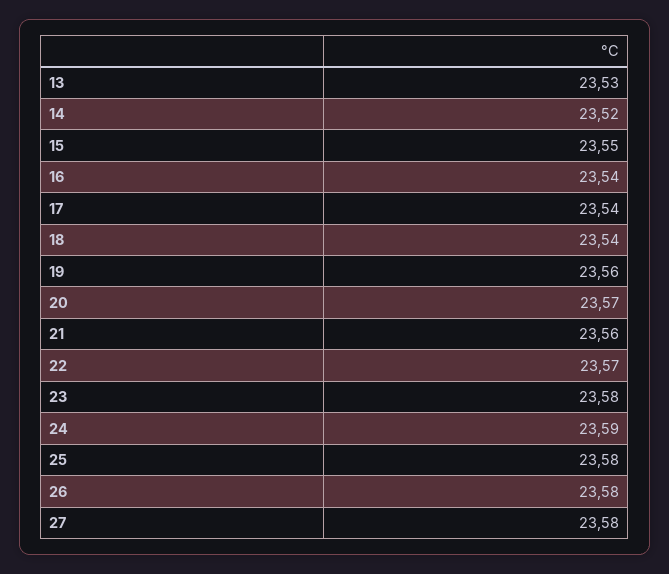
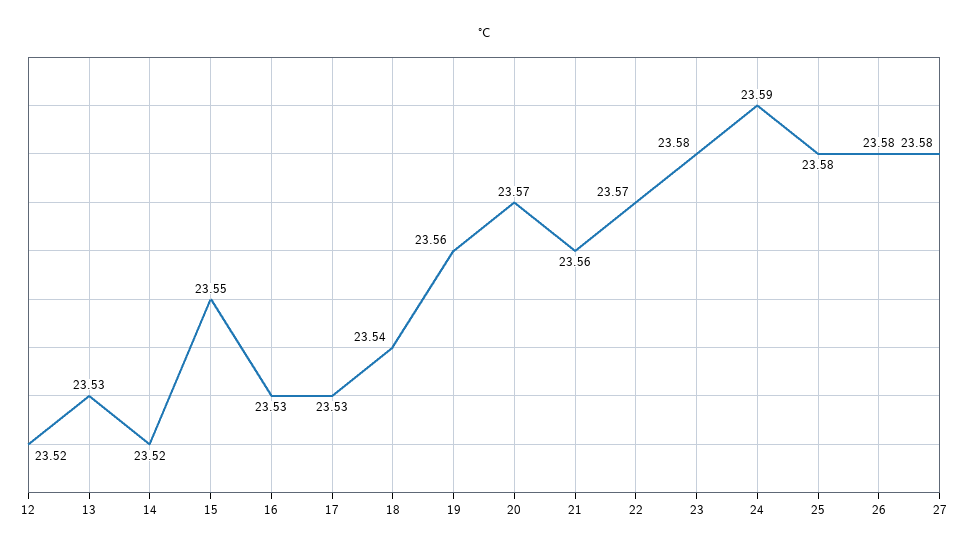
  {
    "13": 23.53,
    "14": 23.52,
    "15": 23.55,
-   "16": 23.54,
+   "16": 23.53,
-   "17": 23.54,
+   "17": 23.53,
    "18": 23.54,
    "19": 23.56,
    "20": 23.57,
    "21": 23.56,
    "22": 23.57,
    "23": 23.58,
    "24": 23.59,
    "25": 23.58,
    "26": 23.58,
-   "27": 23.58
+   "27": 23.58,
+   "12": 23.52
  }

